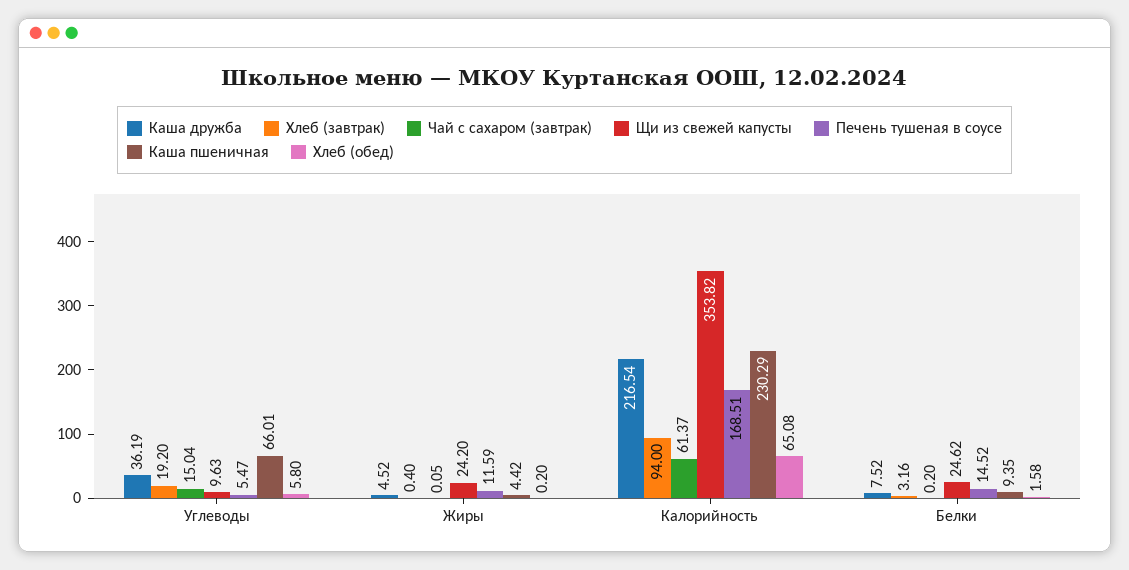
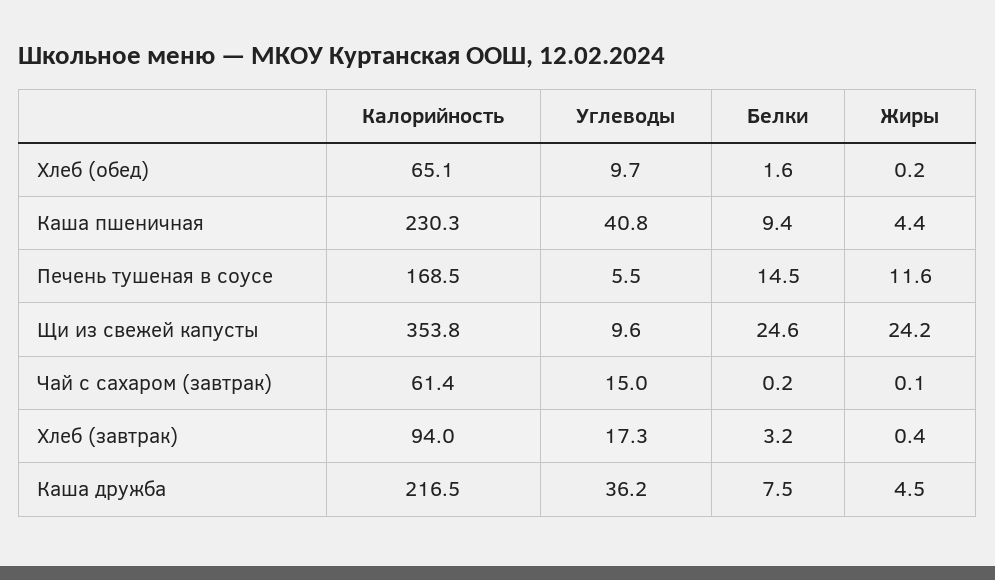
  {
    "Каша дружба": {
      "Углеводы": 36.19,
      "Жиры": 4.52,
      "Калорийность": 216.54,
      "Белки": 7.52
    },
    "Хлеб (завтрак)": {
-     "Углеводы": 19.2,
+     "Углеводы": 17.3,
      "Жиры": 0.4,
      "Калорийность": 94,
      "Белки": 3.16
    },
    "Чай с сахаром (завтрак)": {
      "Углеводы": 15.04,
      "Жиры": 0.05,
      "Калорийность": 61.37,
      "Белки": 0.2
    },
    "Щи из свежей капусты": {
      "Углеводы": 9.63,
      "Жиры": 24.2,
      "Калорийность": 353.82,
      "Белки": 24.62
    },
    "Печень тушеная в соусе": {
      "Углеводы": 5.47,
      "Жиры": 11.59,
      "Калорийность": 168.51,
      "Белки": 14.52
    },
    "Каша пшеничная": {
-     "Углеводы": 66.01,
+     "Углеводы": 40.8,
      "Жиры": 4.42,
      "Калорийность": 230.29,
      "Белки": 9.35
    },
    "Хлеб (обед)": {
-     "Углеводы": 5.8,
+     "Углеводы": 9.7,
      "Жиры": 0.2,
      "Калорийность": 65.08,
      "Белки": 1.58
    }
  }

